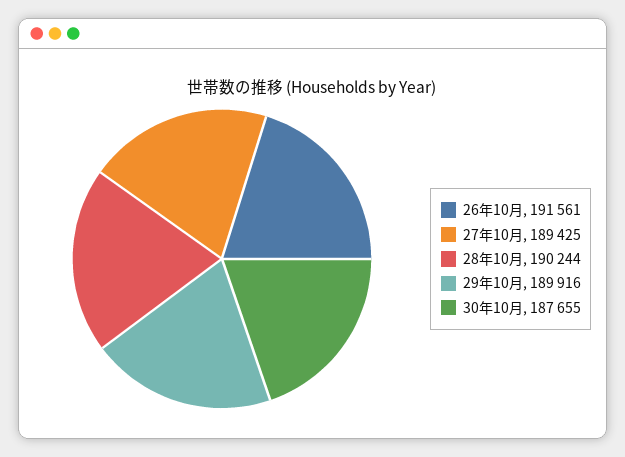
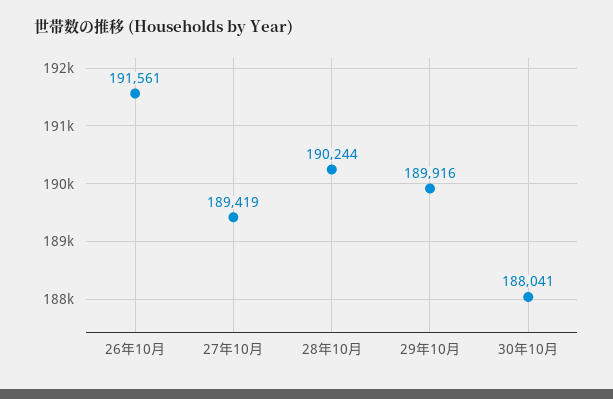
  {
    "26年10月": 191561,
-   "27年10月": 189425,
+   "27年10月": 189419,
    "28年10月": 190244,
    "29年10月": 189916,
-   "30年10月": 187655
+   "30年10月": 188041
  }

